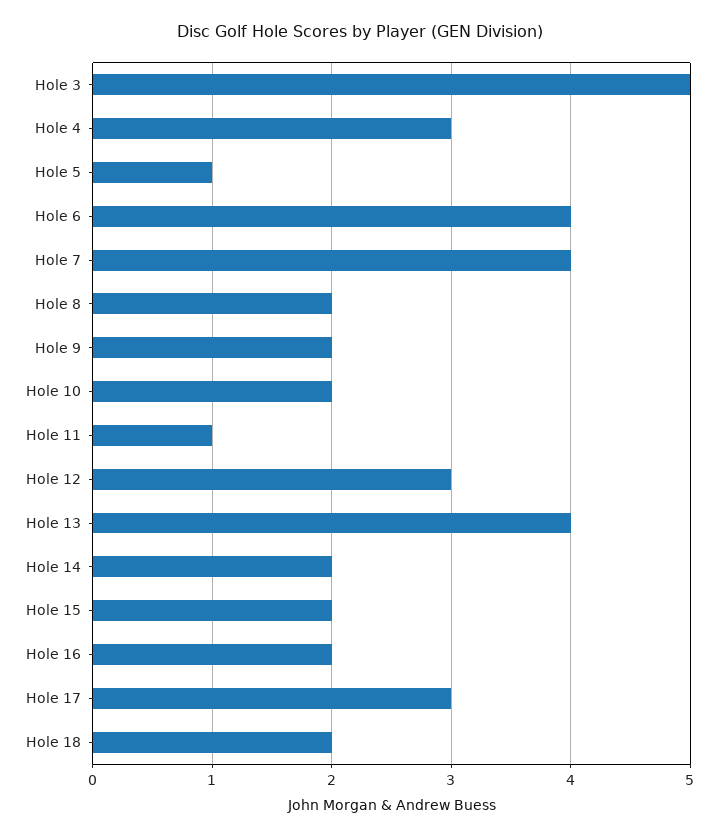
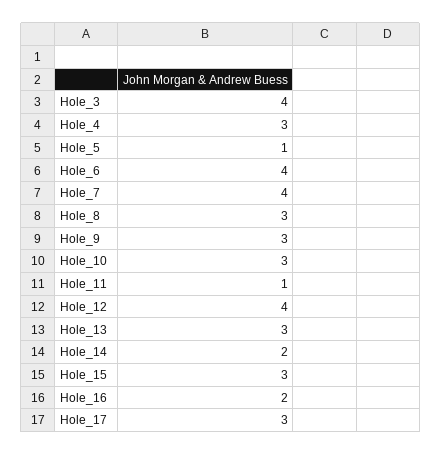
  {
-   "Hole 3": 5,
+   "Hole 3": 4,
    "Hole 4": 3,
    "Hole 5": 1,
    "Hole 6": 4,
    "Hole 7": 4,
-   "Hole 8": 2,
+   "Hole 8": 3,
-   "Hole 9": 2,
+   "Hole 9": 3,
-   "Hole 10": 2,
+   "Hole 10": 3,
    "Hole 11": 1,
-   "Hole 12": 3,
+   "Hole 12": 4,
-   "Hole 13": 4,
+   "Hole 13": 3,
    "Hole 14": 2,
-   "Hole 15": 2,
+   "Hole 15": 3,
    "Hole 16": 2,
-   "Hole 17": 3,
+   "Hole 17": 3
-   "Hole 18": 2
  }

